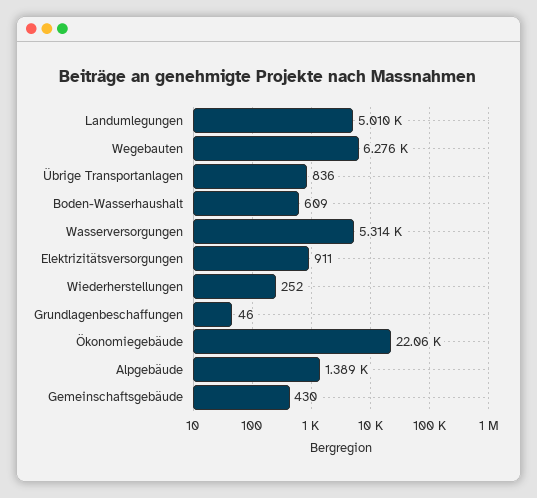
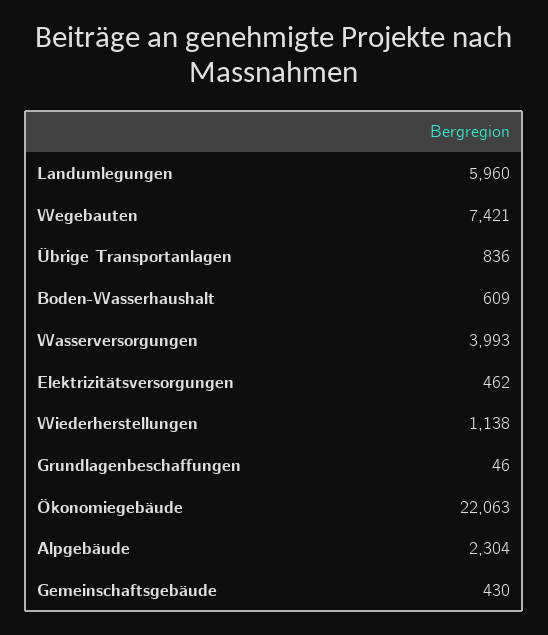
  {
-   "Landumlegungen": 5010,
+   "Landumlegungen": 5960,
-   "Wegebauten": 6276,
+   "Wegebauten": 7421,
    "Übrige Transportanlagen": 836,
    "Boden-Wasserhaushalt": 609,
-   "Wasserversorgungen": 5314,
+   "Wasserversorgungen": 3993,
-   "Elektrizitätsversorgungen": 911,
+   "Elektrizitätsversorgungen": 462,
-   "Wiederherstellungen": 252,
+   "Wiederherstellungen": 1138,
    "Grundlagenbeschaffungen": 46,
    "Ökonomiegebäude": 22063,
-   "Alpgebäude": 1389,
+   "Alpgebäude": 2304,
    "Gemeinschaftsgebäude": 430
  }

